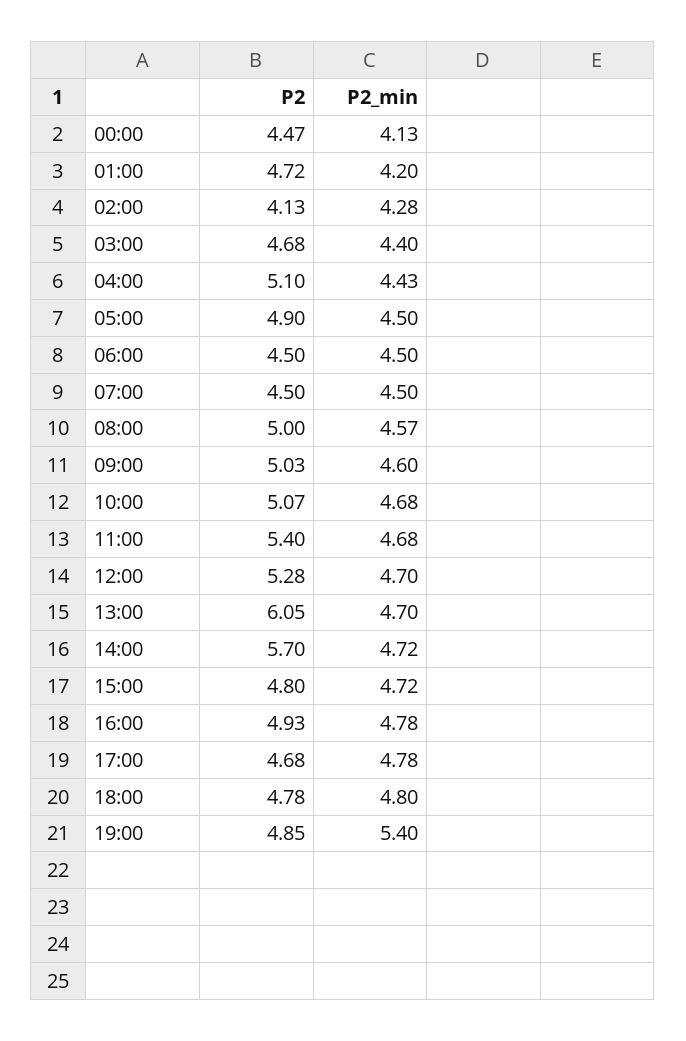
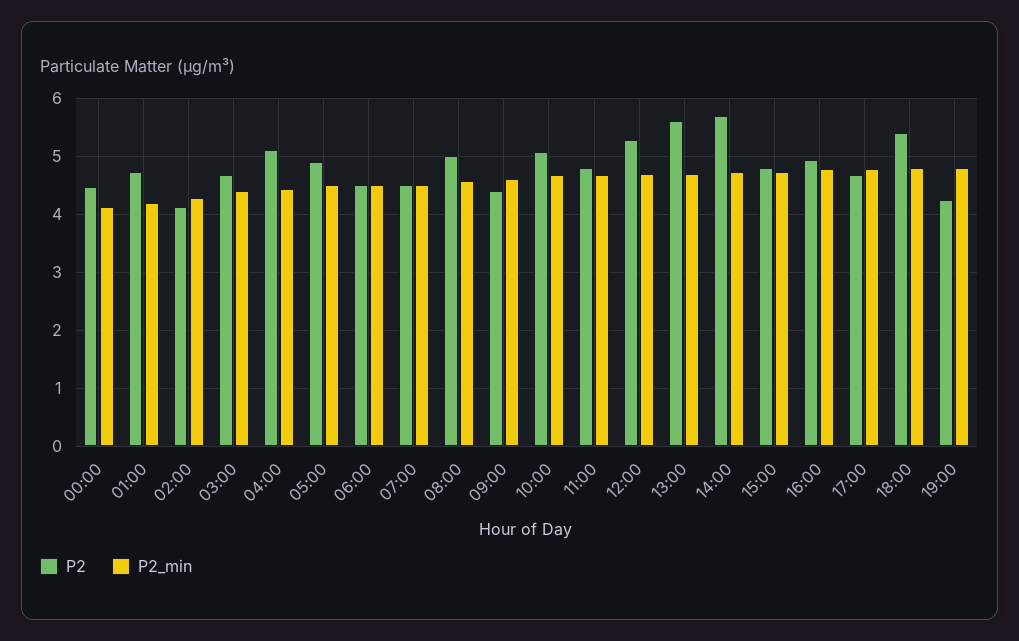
  {
    "P2": {
      "00:00": 4.47,
      "01:00": 4.72,
      "02:00": 4.13,
      "03:00": 4.68,
      "04:00": 5.1,
      "05:00": 4.9,
      "06:00": 4.5,
      "07:00": 4.5,
      "08:00": 5,
-     "09:00": 5.03,
+     "09:00": 4.4,
      "10:00": 5.07,
-     "11:00": 5.4,
+     "11:00": 4.8,
      "12:00": 5.28,
-     "13:00": 6.05,
+     "13:00": 5.6,
      "14:00": 5.7,
      "15:00": 4.8,
      "16:00": 4.93,
      "17:00": 4.68,
-     "18:00": 4.78,
+     "18:00": 5.4,
-     "19:00": 4.85
+     "19:00": 4.2
    },
    "P2_min": {
      "00:00": 4.13,
      "01:00": 4.2,
      "02:00": 4.28,
      "03:00": 4.4,
      "04:00": 4.43,
      "05:00": 4.5,
      "06:00": 4.5,
      "07:00": 4.5,
      "08:00": 4.57,
      "09:00": 4.6,
      "10:00": 4.68,
      "11:00": 4.68,
      "12:00": 4.7,
      "13:00": 4.7,
      "14:00": 4.72,
      "15:00": 4.72,
      "16:00": 4.78,
      "17:00": 4.78,
      "18:00": 4.8,
-     "19:00": 5.4
+     "19:00": 4.8
    }
  }

